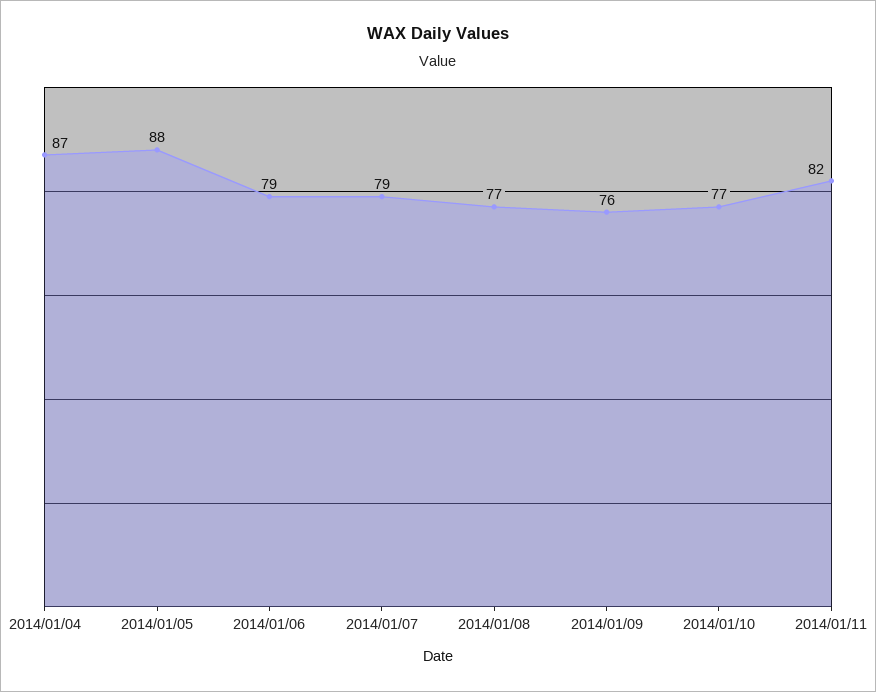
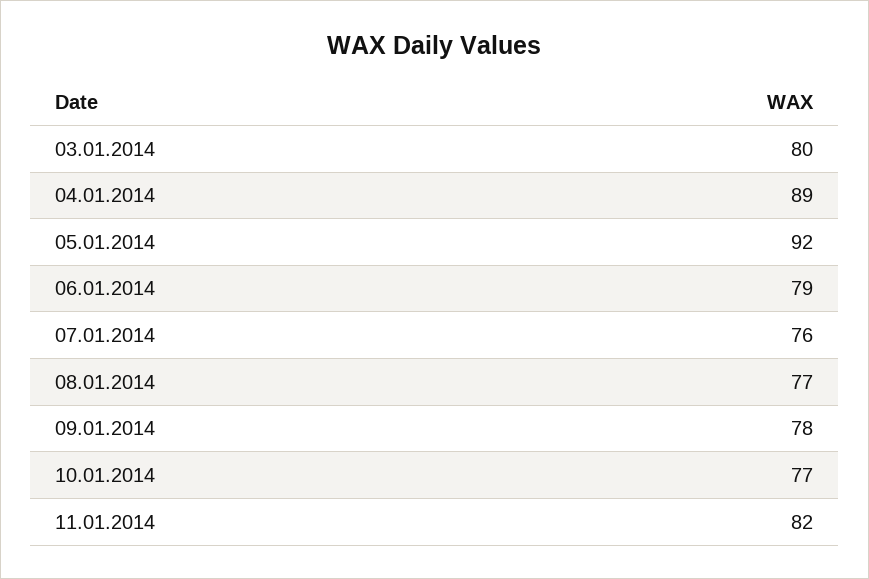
  {
-   "2014/01/04": 87,
+   "2014/01/04": 89,
-   "2014/01/05": 88,
+   "2014/01/05": 92,
    "2014/01/06": 79,
-   "2014/01/07": 79,
+   "2014/01/07": 76,
    "2014/01/08": 77,
-   "2014/01/09": 76,
+   "2014/01/09": 78,
    "2014/01/10": 77,
-   "2014/01/11": 82
+   "2014/01/11": 82,
+   "03.01.2014": 80
  }

